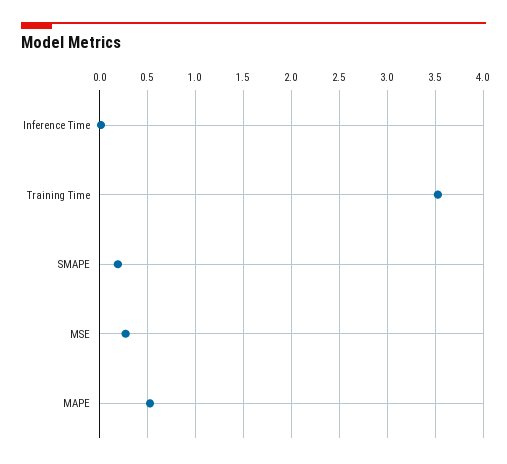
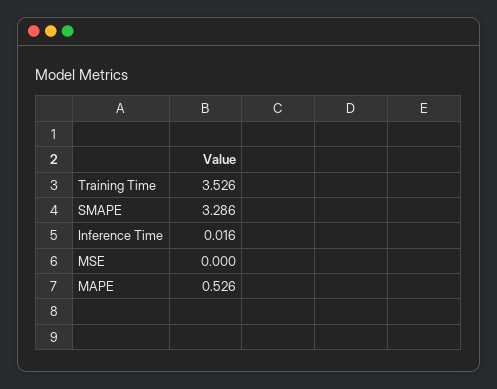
  {
    "Inference Time": 0.016,
    "Training Time": 3.526,
-   "SMAPE": 0.2,
+   "SMAPE": 3.286,
-   "MSE": 0.3,
+   "MSE": 0,
    "MAPE": 0.526
  }

